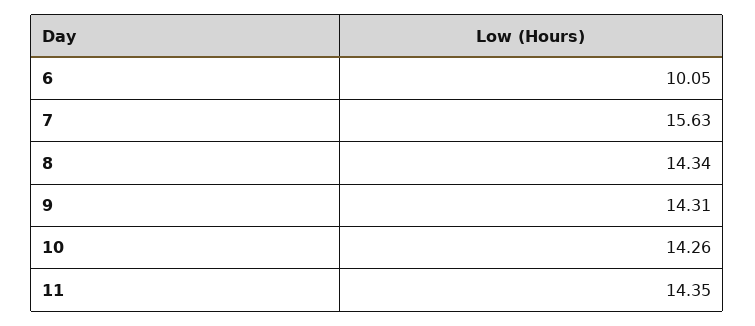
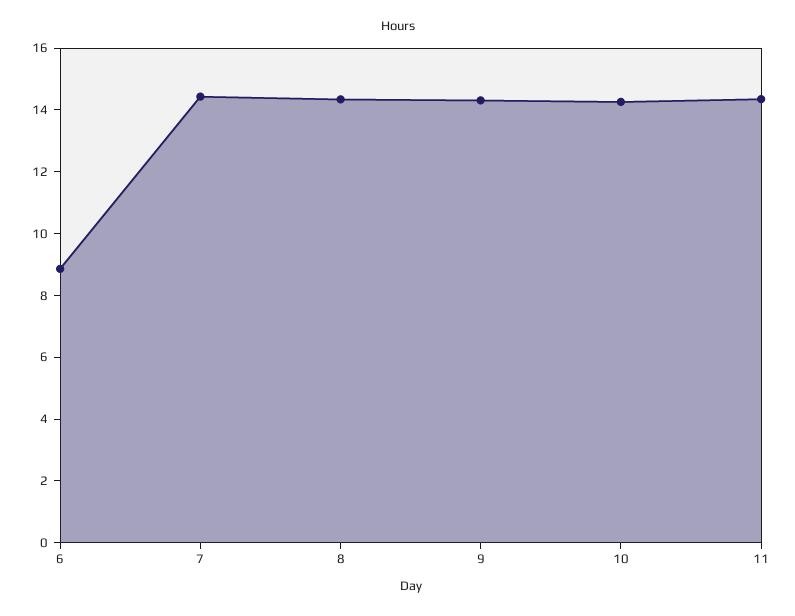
  {
-   "6": 10.05,
+   "6": 9,
-   "7": 15.63,
+   "7": 14.5,
    "8": 14.34,
    "9": 14.31,
    "10": 14.26,
    "11": 14.35
  }

